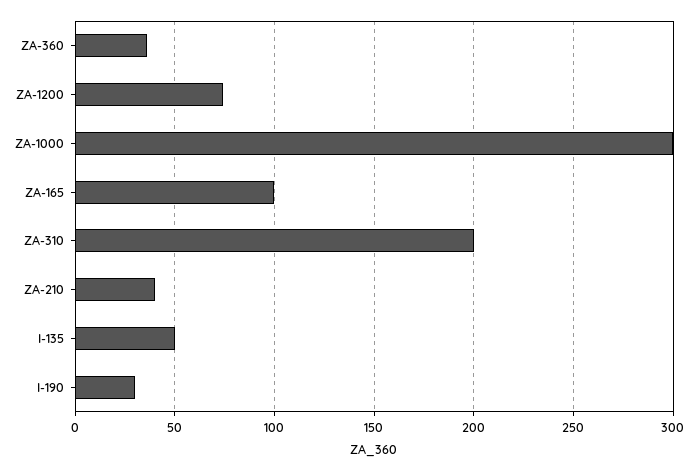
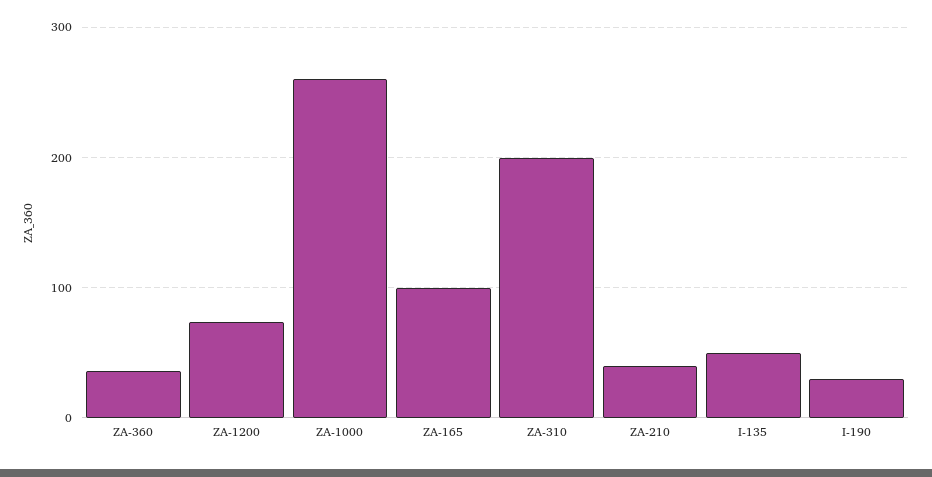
  {
    "ZA-360": 35,
    "ZA-1200": 75,
-   "ZA-1000": 300,
+   "ZA-1000": 260,
    "ZA-165": 100,
    "ZA-310": 200,
    "ZA-210": 40,
    "I-135": 50,
    "I-190": 30
  }

